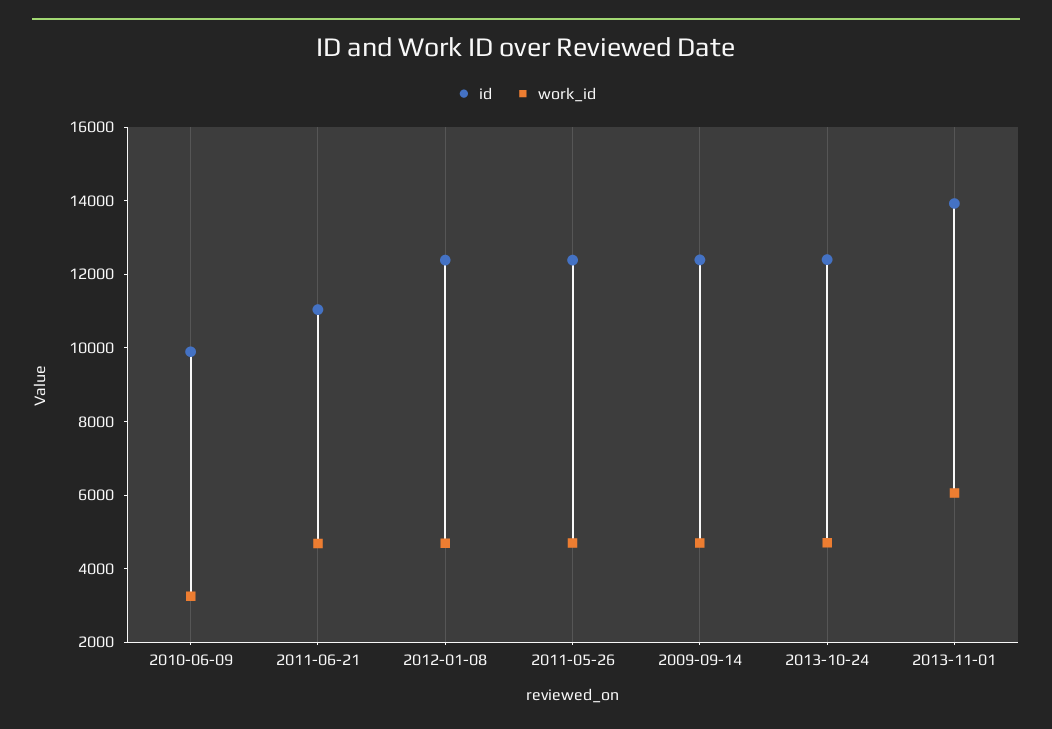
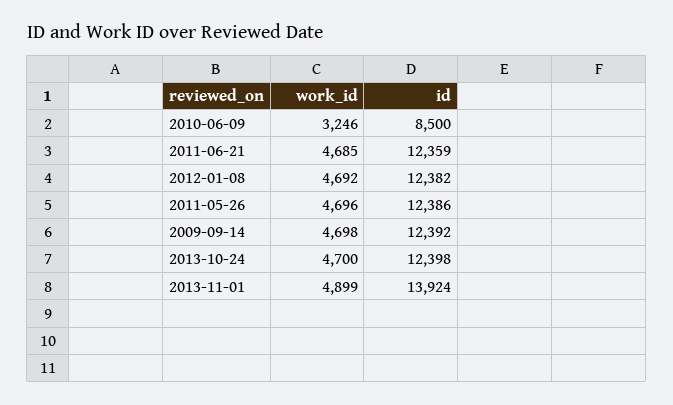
  {
    "id": {
-     "2010-06-09": 10000,
+     "2010-06-09": 8500,
-     "2011-06-21": 11000,
+     "2011-06-21": 12359,
      "2012-01-08": 12382,
      "2011-05-26": 12386,
      "2009-09-14": 12392,
      "2013-10-24": 12398,
      "2013-11-01": 13924
    },
    "work_id": {
      "2010-06-09": 3246,
      "2011-06-21": 4685,
      "2012-01-08": 4692,
      "2011-05-26": 4696,
      "2009-09-14": 4698,
      "2013-10-24": 4700,
-     "2013-11-01": 6000
+     "2013-11-01": 4899
    }
  }

